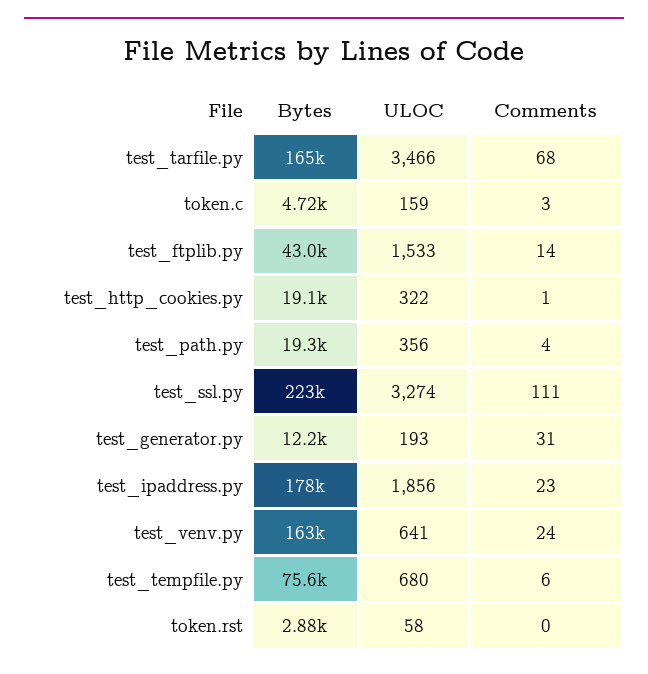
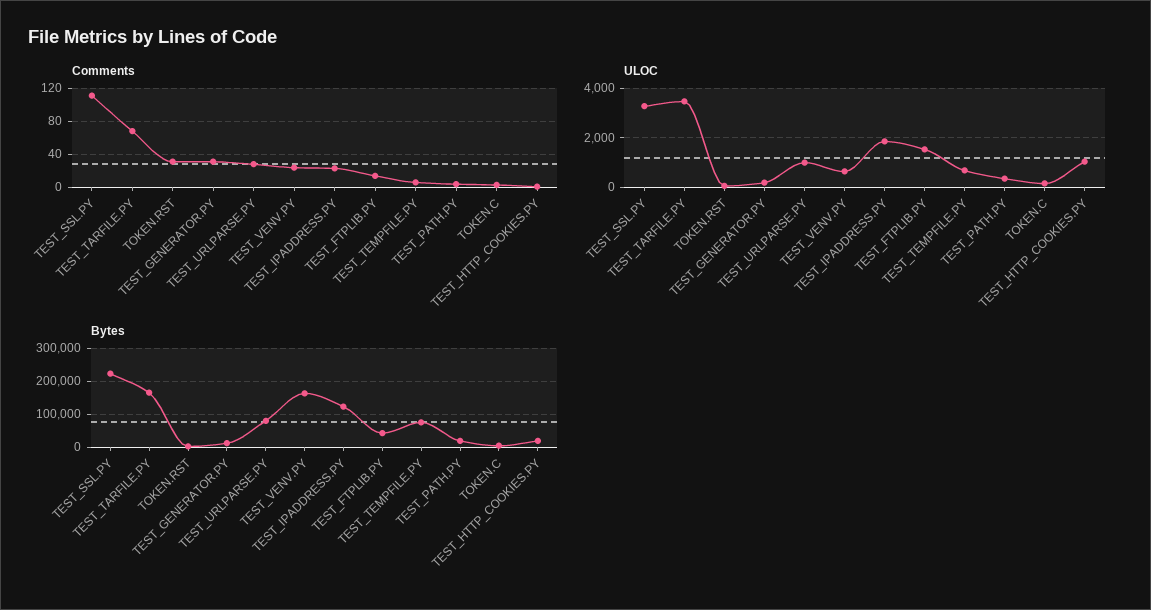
  {
    "Bytes": {
      "test_tarfile.py": 165000,
      "token.c": 4720,
      "test_ftplib.py": 43000,
      "test_http_cookies.py": 19100,
      "test_path.py": 19300,
      "test_ssl.py": 223000,
      "test_generator.py": 12200,
-     "test_ipaddress.py": 178000,
+     "test_ipaddress.py": 120000,
      "test_venv.py": 163000,
      "test_tempfile.py": 75600,
-     "token.rst": 2880
+     "token.rst": 2880,
+     "TEST_URLPARSE.PY": 80000
    },
    "ULOC": {
      "test_tarfile.py": 3466,
      "token.c": 159,
      "test_ftplib.py": 1533,
-     "test_http_cookies.py": 322,
+     "test_http_cookies.py": 1000,
      "test_path.py": 356,
      "test_ssl.py": 3274,
      "test_generator.py": 193,
      "test_ipaddress.py": 1856,
      "test_venv.py": 641,
      "test_tempfile.py": 680,
-     "token.rst": 58
+     "token.rst": 58,
+     "TEST_URLPARSE.PY": 1000
    },
    "Comments": {
      "test_tarfile.py": 68,
      "token.c": 3,
      "test_ftplib.py": 14,
      "test_http_cookies.py": 1,
      "test_path.py": 4,
      "test_ssl.py": 111,
      "test_generator.py": 31,
      "test_ipaddress.py": 23,
      "test_venv.py": 24,
      "test_tempfile.py": 6,
-     "token.rst": 0
+     "token.rst": 30,
+     "TEST_URLPARSE.PY": 30
    }
  }

